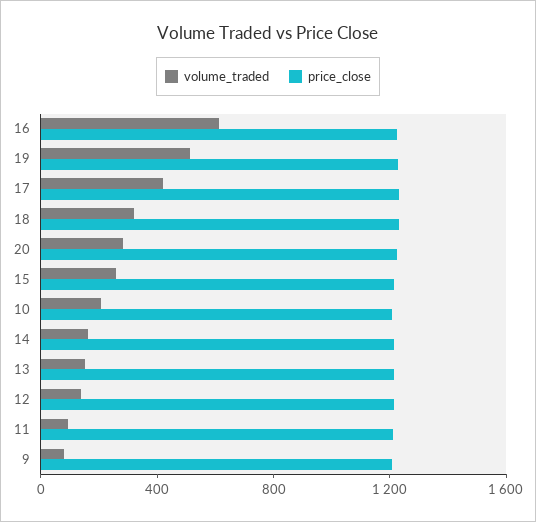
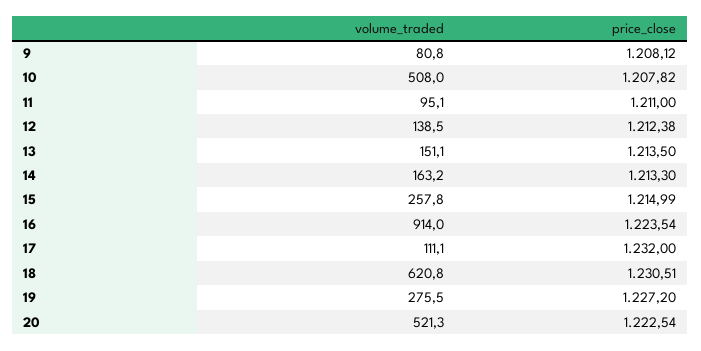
  {
    "volume_traded": {
-     "16": 600,
+     "16": 914,
-     "19": 500,
+     "19": 275.5,
-     "17": 400,
+     "17": 111.1,
-     "18": 300,
+     "18": 620.8,
-     "20": 300,
+     "20": 521.3,
      "15": 257.8,
-     "10": 200,
+     "10": 508,
      "14": 163.2,
      "13": 151.1,
      "12": 138.5,
      "11": 95.1,
      "9": 80.8
    },
    "price_close": {
      "16": 1223.54,
      "19": 1227.2,
      "17": 1232,
      "18": 1230.51,
      "20": 1222.54,
      "15": 1214.99,
      "10": 1207.82,
      "14": 1213.3,
      "13": 1213.5,
      "12": 1212.38,
      "11": 1211,
      "9": 1208.12
    }
  }

